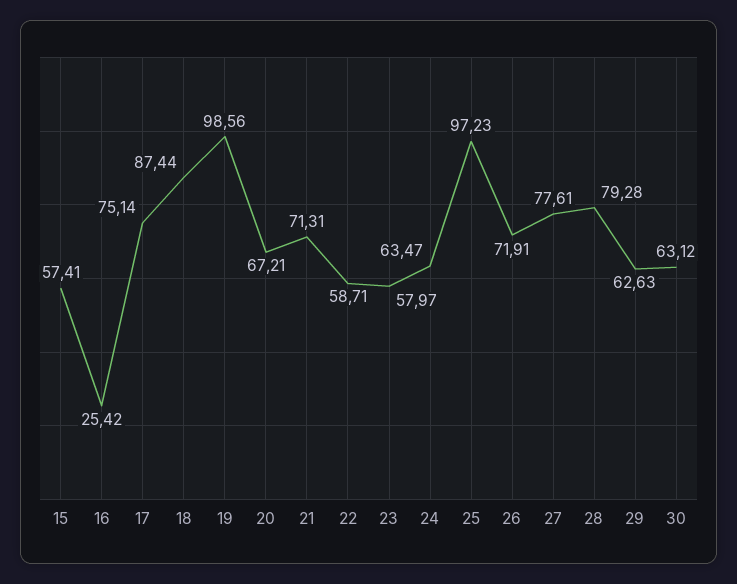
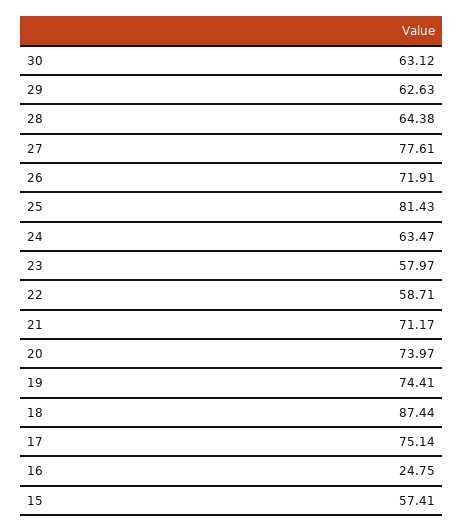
  {
    "15": 57.41,
-   "16": 25.42,
+   "16": 24.75,
    "17": 75.14,
    "18": 87.44,
-   "19": 98.56,
+   "19": 74.41,
-   "20": 67.21,
+   "20": 73.97,
-   "21": 71.31,
+   "21": 71.17,
    "22": 58.71,
    "23": 57.97,
    "24": 63.47,
-   "25": 97.23,
+   "25": 81.43,
    "26": 71.91,
    "27": 77.61,
-   "28": 79.28,
+   "28": 64.38,
    "29": 62.63,
    "30": 63.12
  }

